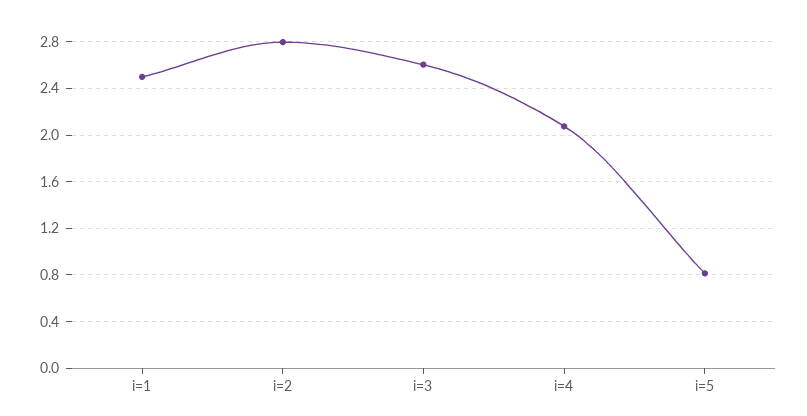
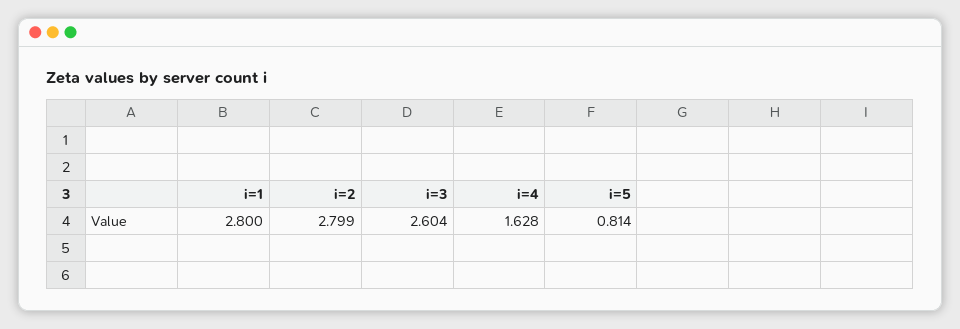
  {
-   "i=1": 2.5,
+   "i=1": 2.8,
    "i=2": 2.799,
    "i=3": 2.604,
-   "i=4": 2.1,
+   "i=4": 1.628,
    "i=5": 0.814
  }

